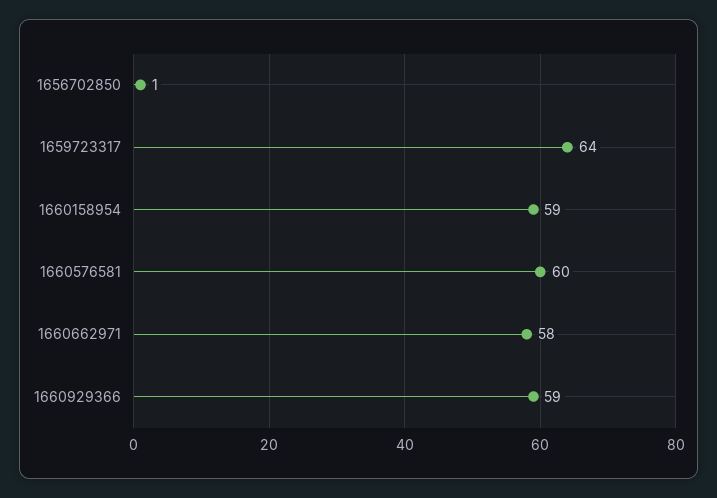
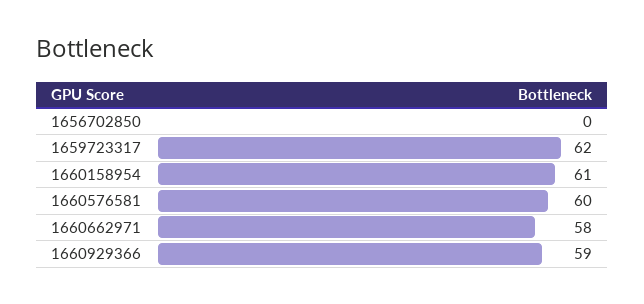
  {
-   "1656702850": 1,
+   "1656702850": 0,
-   "1659723317": 64,
+   "1659723317": 62,
-   "1660158954": 59,
+   "1660158954": 61,
    "1660576581": 60,
    "1660662971": 58,
    "1660929366": 59
  }

